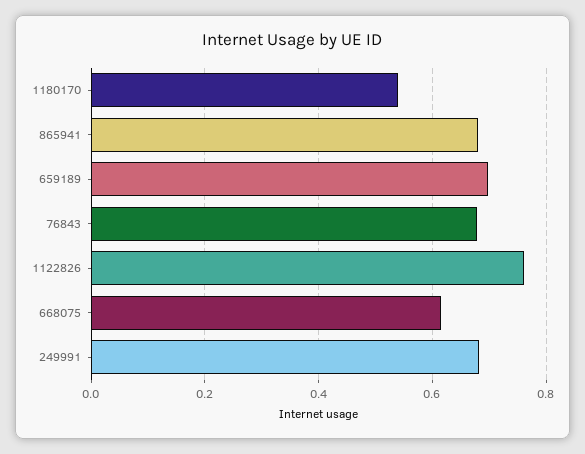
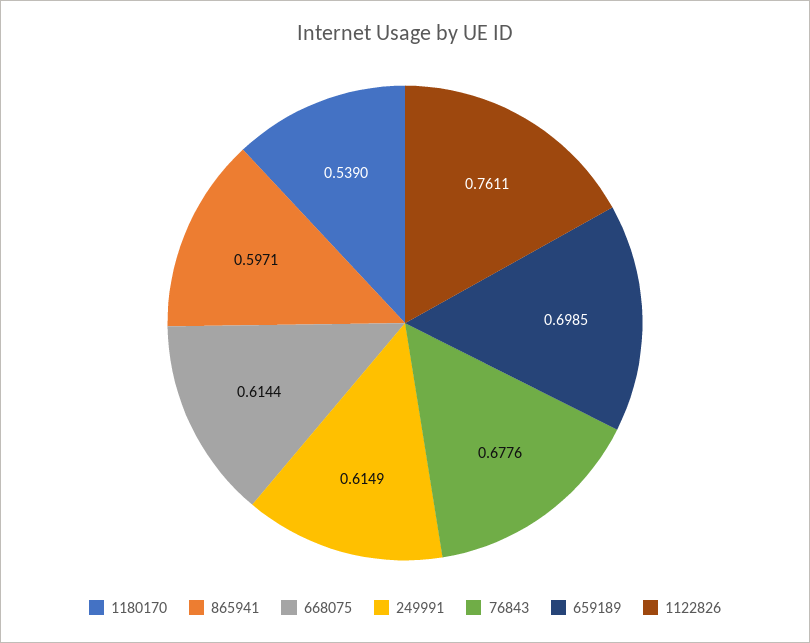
  {
    "1180170": 0.539,
-   "865941": 0.68,
+   "865941": 0.5971,
    "659189": 0.6985,
    "76843": 0.6776,
    "1122826": 0.7611,
    "668075": 0.6144,
-   "249991": 0.68
+   "249991": 0.6149
  }

